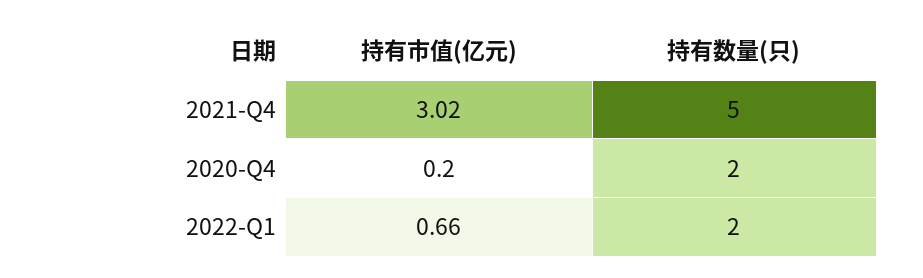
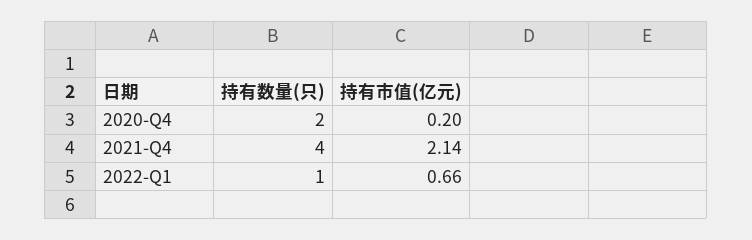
  {
    "持有市值(亿元)": {
-     "2021-Q4": 3.02,
+     "2021-Q4": 2.14,
      "2020-Q4": 0.2,
      "2022-Q1": 0.66
    },
    "持有数量(只)": {
-     "2021-Q4": 5,
+     "2021-Q4": 4,
      "2020-Q4": 2,
-     "2022-Q1": 2
+     "2022-Q1": 1
    }
  }

